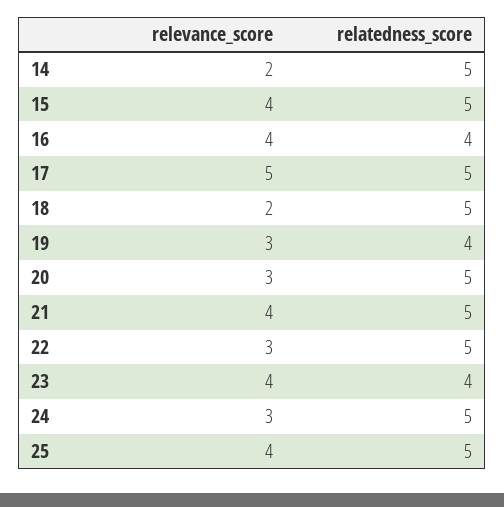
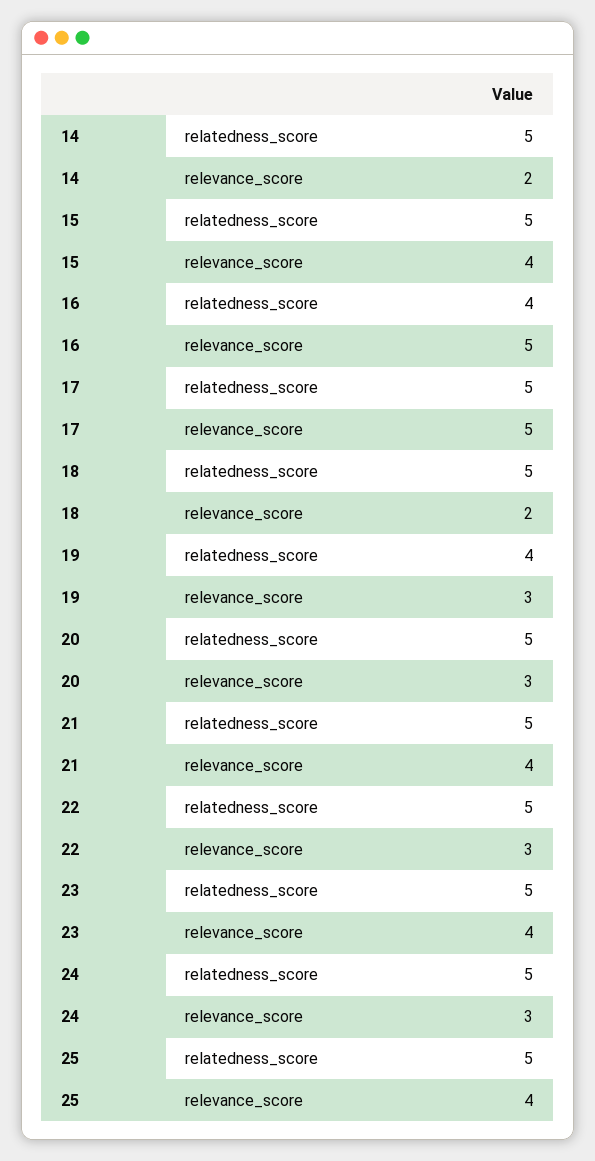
  {
    "relevance_score": {
      "14": 2,
      "15": 4,
-     "16": 4,
+     "16": 5,
      "17": 5,
      "18": 2,
      "19": 3,
      "20": 3,
      "21": 4,
      "22": 3,
      "23": 4,
      "24": 3,
      "25": 4
    },
    "relatedness_score": {
      "14": 5,
      "15": 5,
      "16": 4,
      "17": 5,
      "18": 5,
      "19": 4,
      "20": 5,
      "21": 5,
      "22": 5,
-     "23": 4,
+     "23": 5,
      "24": 5,
      "25": 5
    }
  }

